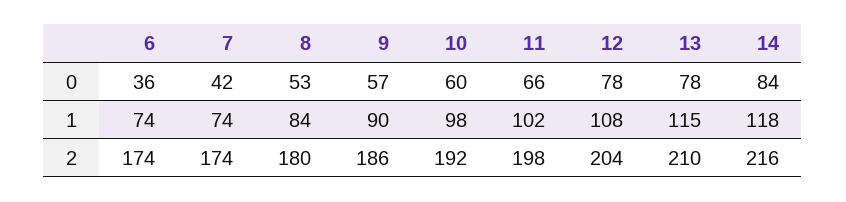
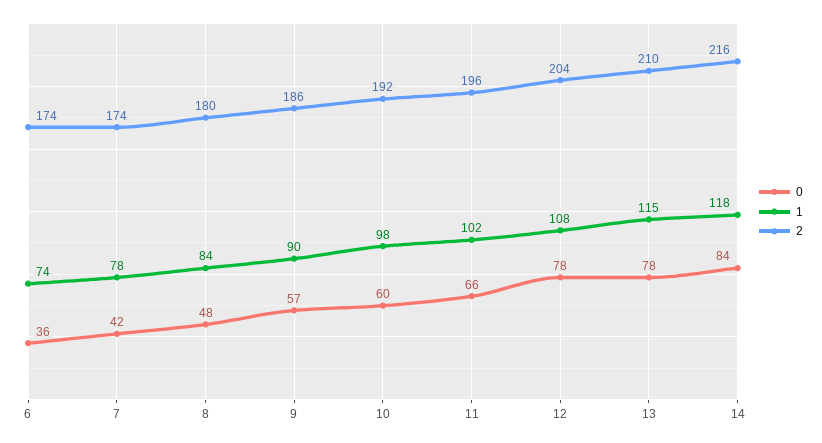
  {
    "0": {
      "6": 36,
      "7": 42,
-     "8": 53,
+     "8": 48,
      "9": 57,
      "10": 60,
      "11": 66,
      "12": 78,
      "13": 78,
      "14": 84
    },
    "1": {
      "6": 74,
-     "7": 74,
+     "7": 78,
      "8": 84,
      "9": 90,
      "10": 98,
      "11": 102,
      "12": 108,
      "13": 115,
      "14": 118
    },
    "2": {
      "6": 174,
      "7": 174,
      "8": 180,
      "9": 186,
      "10": 192,
-     "11": 198,
+     "11": 196,
      "12": 204,
      "13": 210,
      "14": 216
    }
  }

